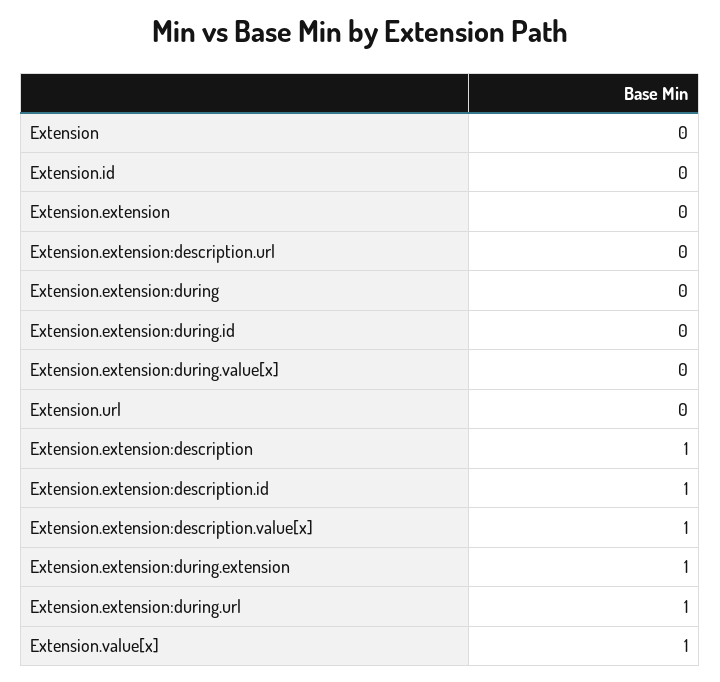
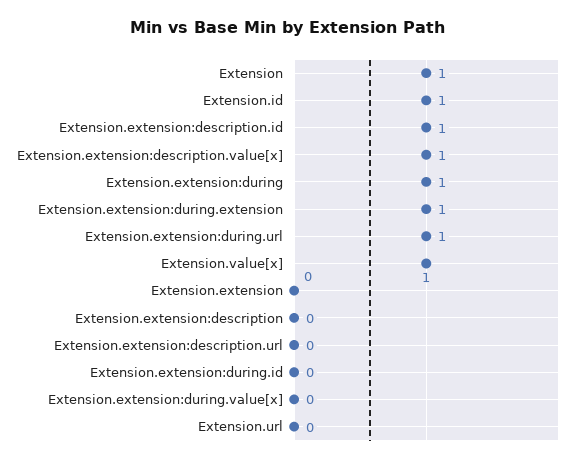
  {
-   "Extension": 0,
+   "Extension": 1,
-   "Extension.id": 0,
+   "Extension.id": 1,
    "Extension.extension": 0,
    "Extension.extension:description.url": 0,
-   "Extension.extension:during": 0,
+   "Extension.extension:during": 1,
    "Extension.extension:during.id": 0,
    "Extension.extension:during.value[x]": 0,
    "Extension.url": 0,
-   "Extension.extension:description": 1,
+   "Extension.extension:description": 0,
    "Extension.extension:description.id": 1,
    "Extension.extension:description.value[x]": 1,
    "Extension.extension:during.extension": 1,
    "Extension.extension:during.url": 1,
    "Extension.value[x]": 1
  }

